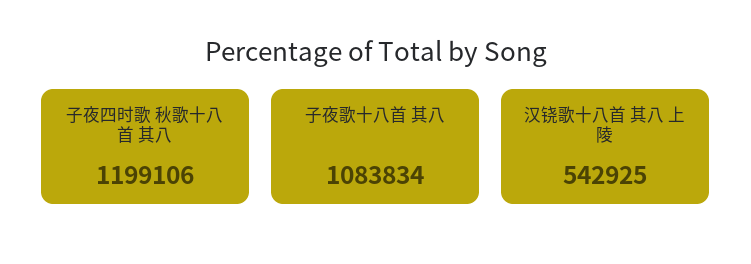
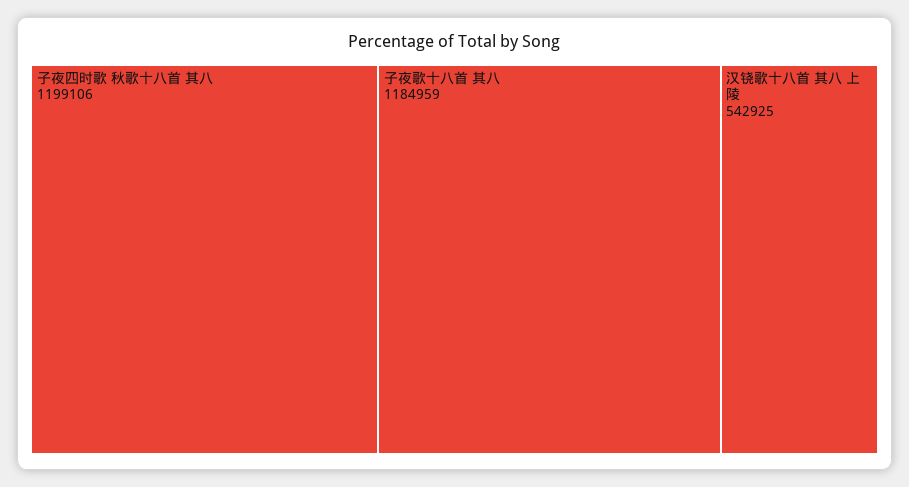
  {
    "子夜四时歌 秋歌十八首 其八": 1199106,
-   "子夜歌十八首 其八": 1083834,
+   "子夜歌十八首 其八": 1184959,
    "汉铙歌十八首 其八 上陵": 542925
  }

